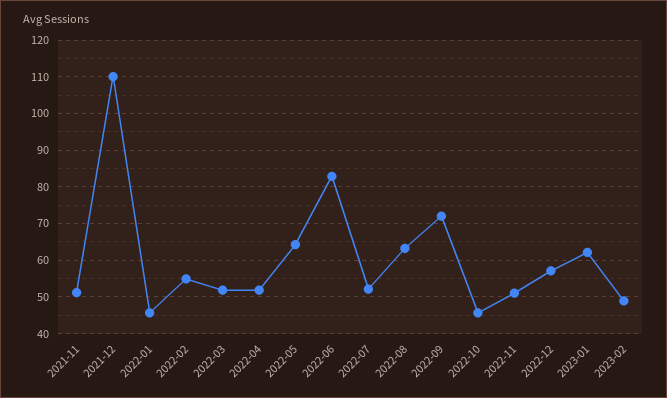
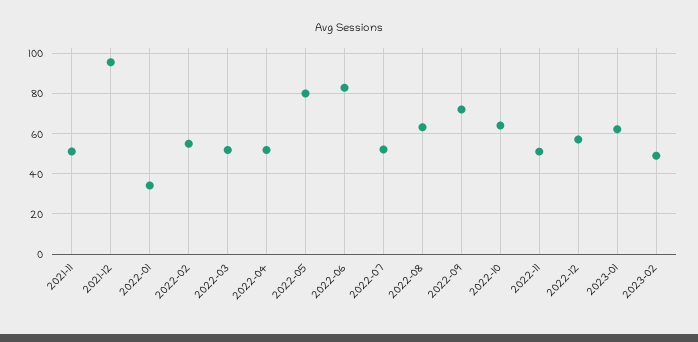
  {
    "2021-11": 52,
-   "2021-12": 110,
+   "2021-12": 95,
-   "2022-01": 46,
+   "2022-01": 35,
    "2022-02": 54,
    "2022-03": 52,
    "2022-04": 52,
-   "2022-05": 64,
+   "2022-05": 80,
    "2022-06": 82,
    "2022-07": 52,
    "2022-08": 64,
    "2022-09": 72,
-   "2022-10": 46,
+   "2022-10": 65,
    "2022-11": 52,
    "2022-12": 58,
    "2023-01": 62,
    "2023-02": 48
  }

